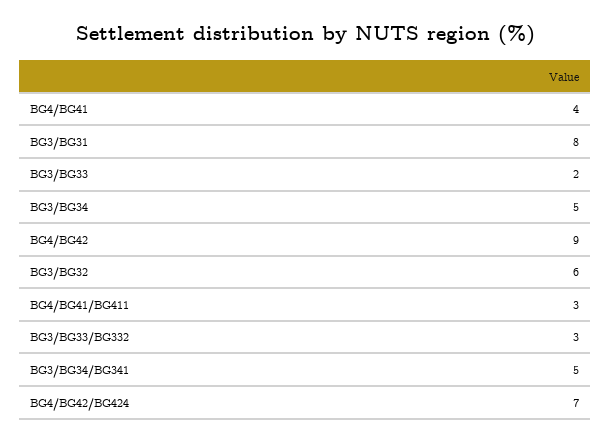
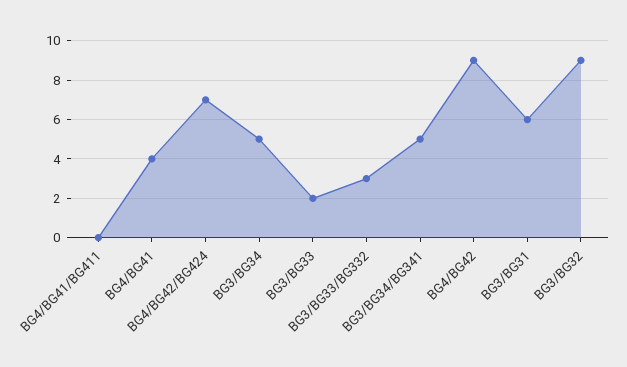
  {
    "BG4/BG41": 4,
-   "BG3/BG31": 8,
+   "BG3/BG31": 6,
    "BG3/BG33": 2,
    "BG3/BG34": 5,
    "BG4/BG42": 9,
-   "BG3/BG32": 6,
+   "BG3/BG32": 9,
-   "BG4/BG41/BG411": 3,
+   "BG4/BG41/BG411": 0,
    "BG3/BG33/BG332": 3,
    "BG3/BG34/BG341": 5,
    "BG4/BG42/BG424": 7
  }

